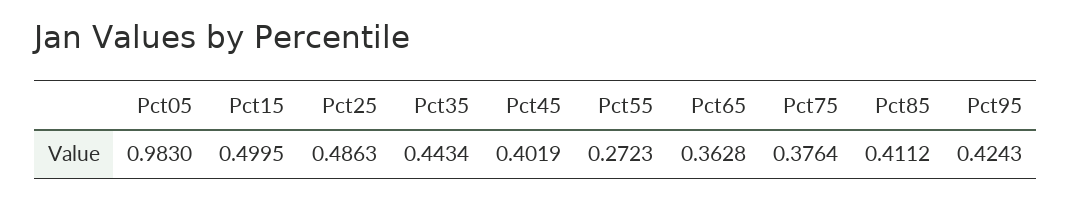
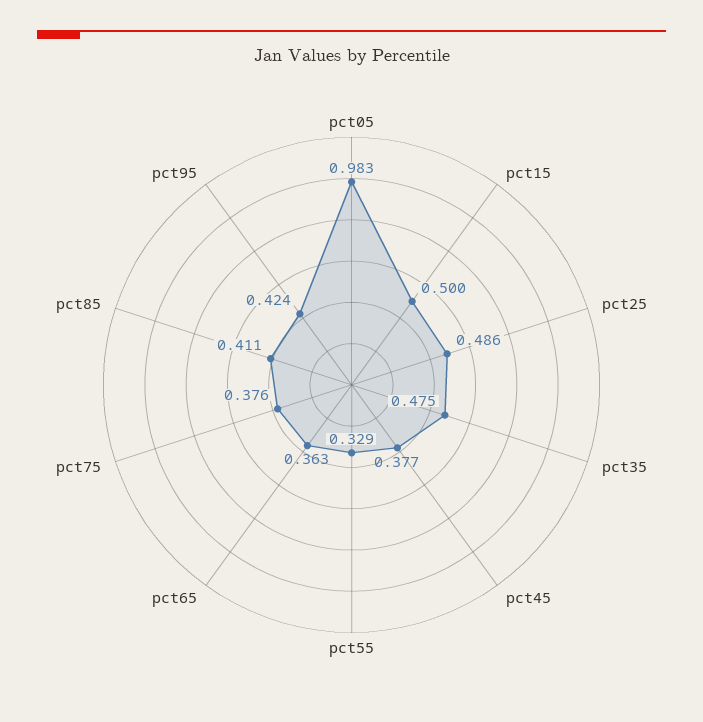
  {
    "Pct05": 0.983,
    "Pct15": 0.4995,
    "Pct25": 0.4863,
-   "Pct35": 0.4434,
+   "Pct35": 0.475,
-   "Pct45": 0.4019,
+   "Pct45": 0.377,
-   "Pct55": 0.2723,
+   "Pct55": 0.329,
    "Pct65": 0.3628,
    "Pct75": 0.3764,
    "Pct85": 0.4112,
    "Pct95": 0.4243
  }

